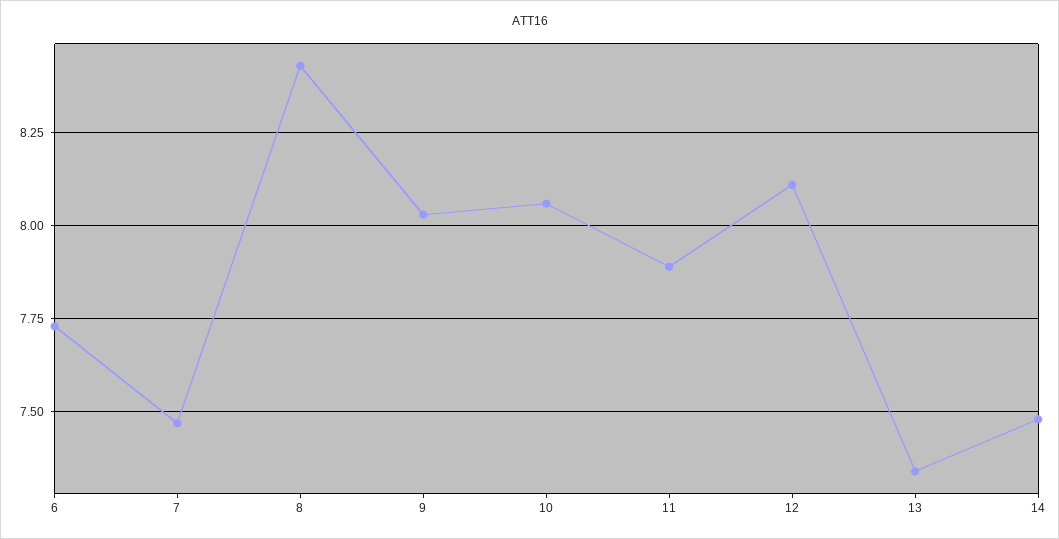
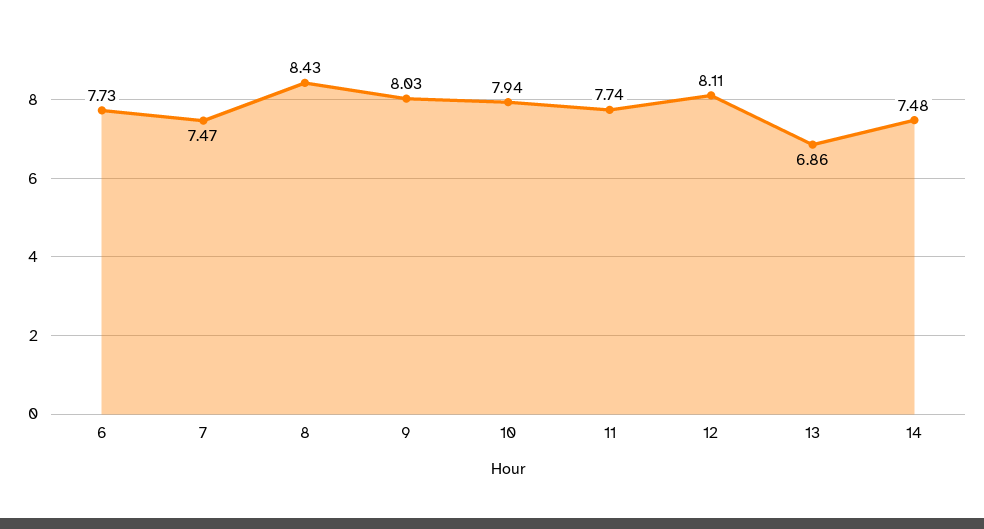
  {
    "6": 7.73,
    "7": 7.47,
    "8": 8.43,
    "9": 8.03,
-   "10": 8.05,
+   "10": 7.94,
-   "11": 7.9,
+   "11": 7.74,
    "12": 8.11,
-   "13": 7.35,
+   "13": 6.86,
    "14": 7.48
  }

